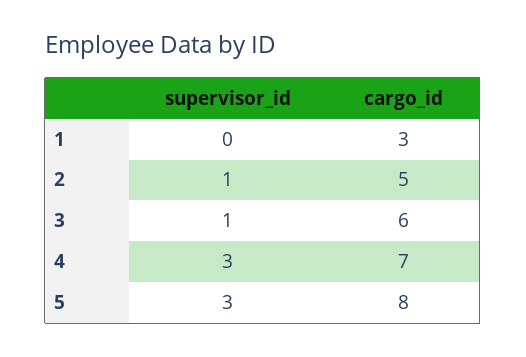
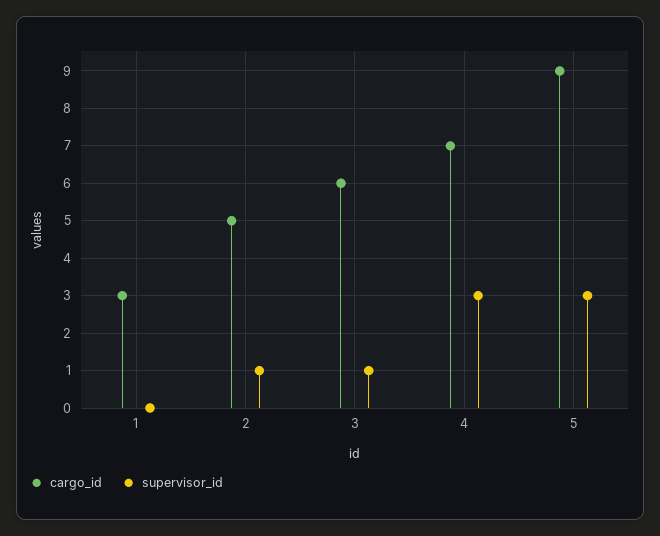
  {
    "supervisor_id": {
      "1": 0,
      "2": 1,
      "3": 1,
      "4": 3,
      "5": 3
    },
    "cargo_id": {
      "1": 3,
      "2": 5,
      "3": 6,
      "4": 7,
-     "5": 8
+     "5": 9
    }
  }

